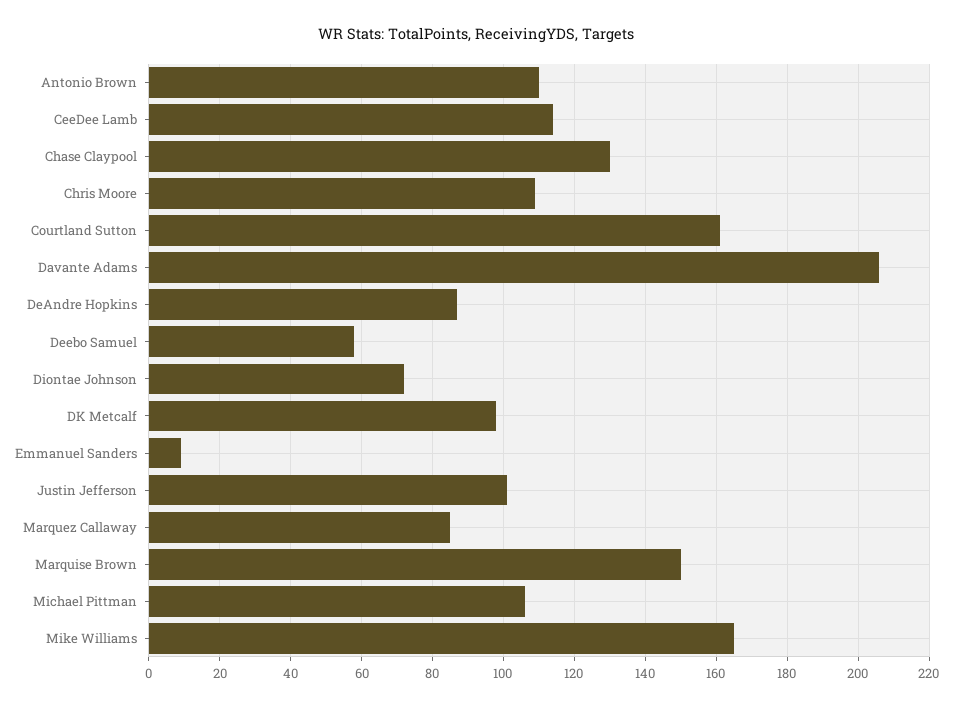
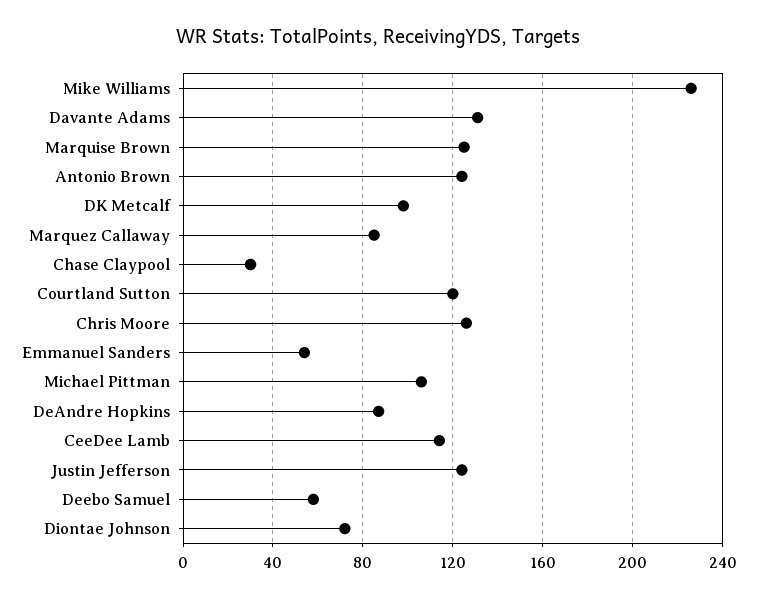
  {
-   "Antonio Brown": 110,
+   "Antonio Brown": 125,
    "CeeDee Lamb": 115,
-   "Chase Claypool": 130,
+   "Chase Claypool": 30,
-   "Chris Moore": 110,
+   "Chris Moore": 125,
-   "Courtland Sutton": 160,
+   "Courtland Sutton": 120,
-   "Davante Adams": 205,
+   "Davante Adams": 130,
    "DeAndre Hopkins": 85,
    "Deebo Samuel": 60,
    "Diontae Johnson": 70,
    "DK Metcalf": 100,
-   "Emmanuel Sanders": 10,
+   "Emmanuel Sanders": 55,
-   "Justin Jefferson": 100,
+   "Justin Jefferson": 125,
    "Marquez Callaway": 85,
-   "Marquise Brown": 150,
+   "Marquise Brown": 125,
    "Michael Pittman": 105,
-   "Mike Williams": 165
+   "Mike Williams": 225
  }

